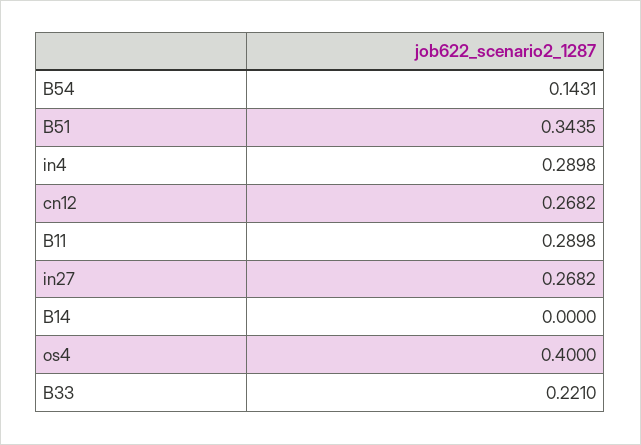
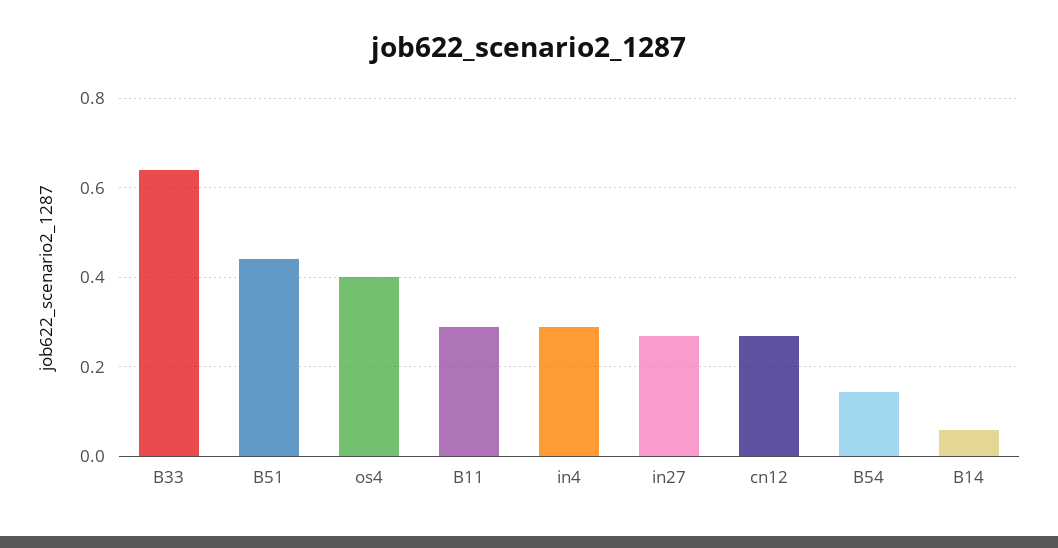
  {
    "B54": 0.1431,
-   "B51": 0.3435,
+   "B51": 0.44,
    "in4": 0.2898,
    "cn12": 0.2682,
    "B11": 0.2898,
    "in27": 0.2682,
-   "B14": 0,
+   "B14": 0.06,
    "os4": 0.4,
-   "B33": 0.221
+   "B33": 0.64
  }

